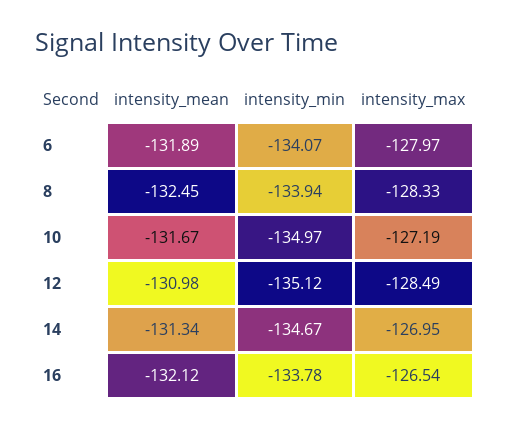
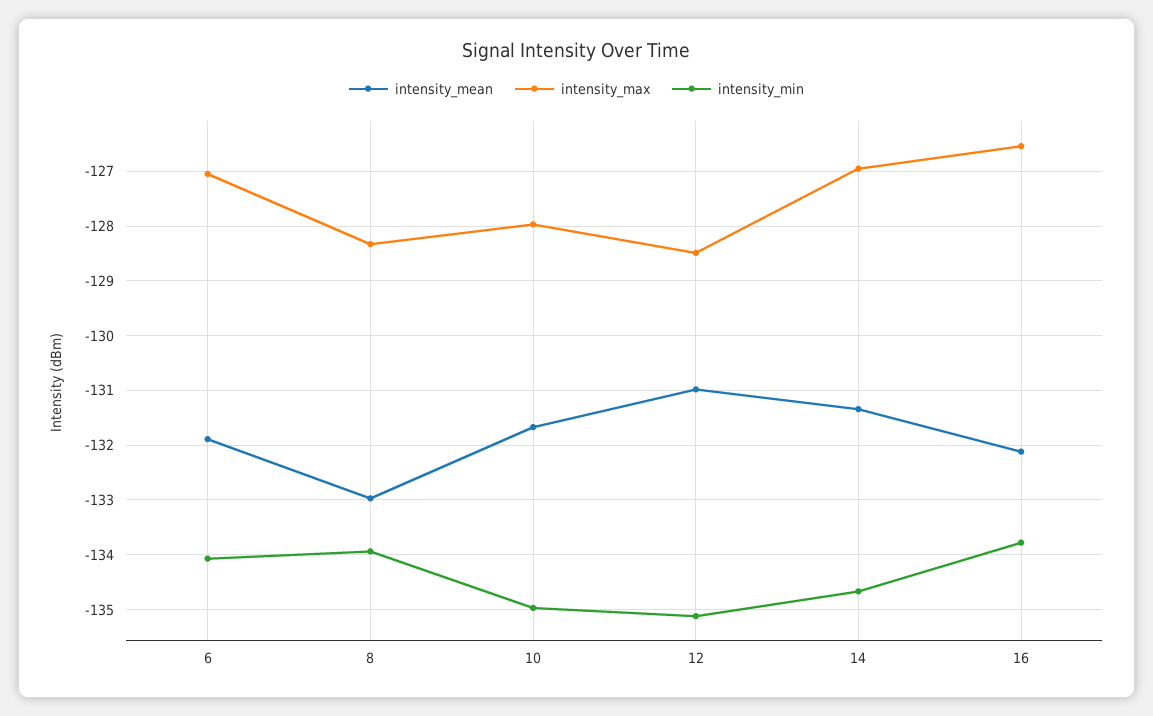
  {
    "intensity_mean": {
      "6": -131.89,
-     "8": -132.45,
+     "8": -133,
      "10": -131.67,
      "12": -130.98,
      "14": -131.34,
      "16": -132.12
    },
    "intensity_min": {
      "6": -134.07,
      "8": -133.94,
      "10": -134.97,
      "12": -135.12,
      "14": -134.67,
      "16": -133.78
    },
    "intensity_max": {
-     "6": -127.97,
+     "6": -127,
      "8": -128.33,
-     "10": -127.19,
+     "10": -128,
      "12": -128.49,
      "14": -126.95,
      "16": -126.54
    }
  }

